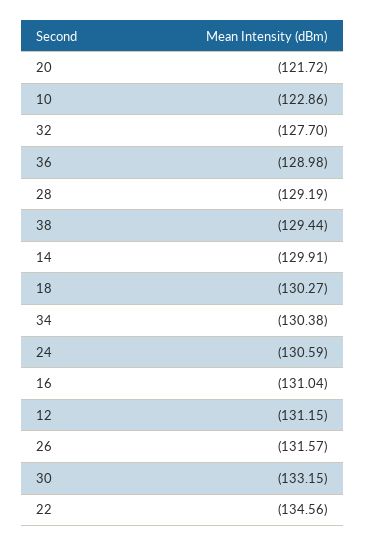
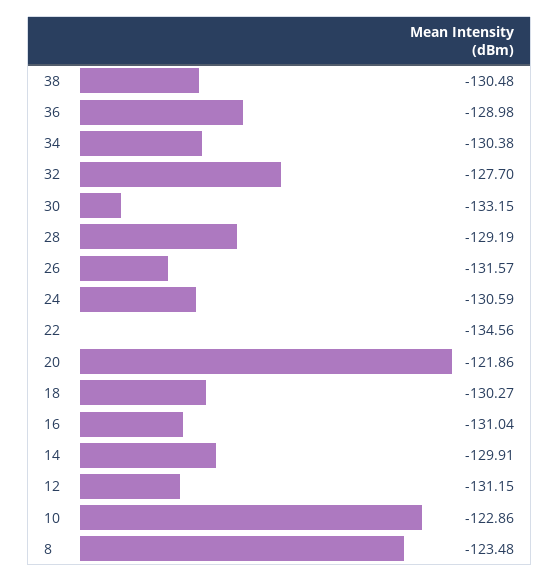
  {
-   "20": -121.72,
+   "20": -121.86,
    "10": -122.86,
    "32": -127.7,
    "36": -128.98,
    "28": -129.19,
-   "38": -129.44,
+   "38": -130.48,
    "14": -129.91,
    "18": -130.27,
    "34": -130.38,
    "24": -130.59,
    "16": -131.04,
    "12": -131.15,
    "26": -131.57,
    "30": -133.15,
-   "22": -134.56
+   "22": -134.56,
+   "8": -123.48
  }

